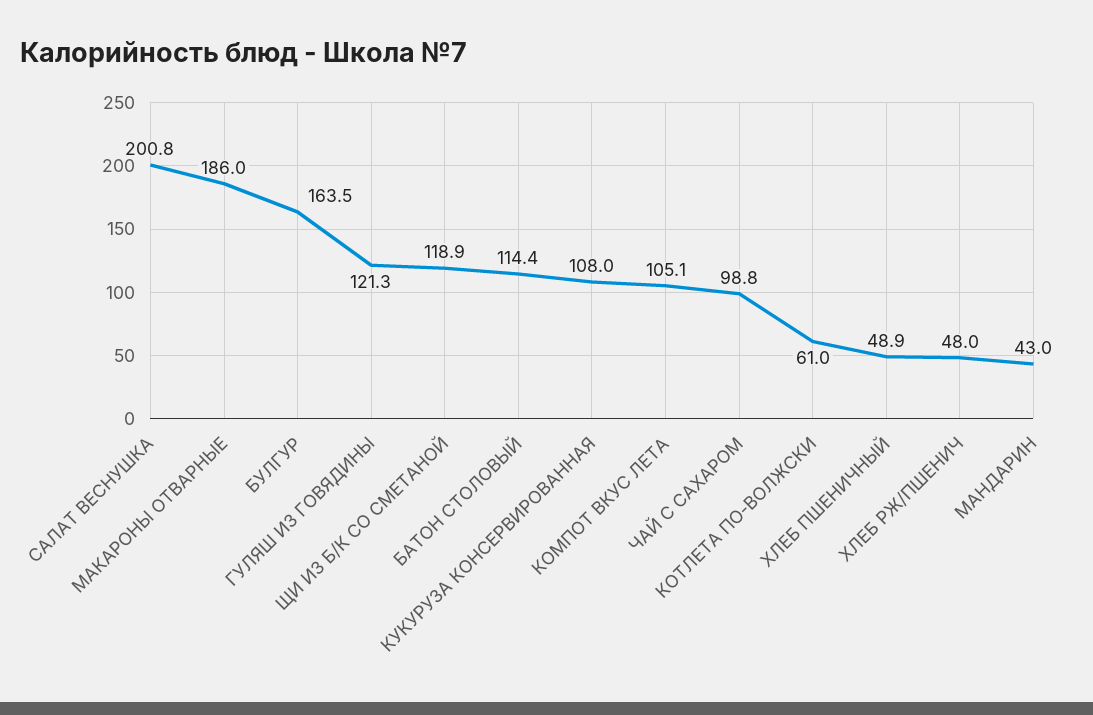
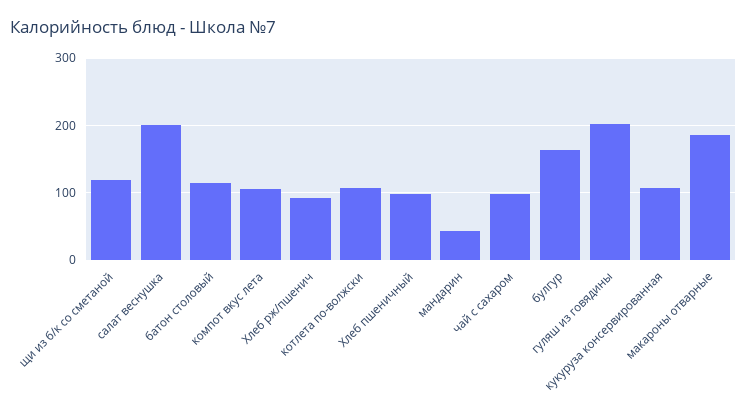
  {
    "САЛАТ ВЕСНУШКА": 200.8,
    "МАКАРОНЫ ОТВАРНЫЕ": 186,
    "БУЛГУР": 163.5,
-   "ГУЛЯШ ИЗ ГОВЯДИНЫ": 121.3,
+   "ГУЛЯШ ИЗ ГОВЯДИНЫ": 200,
    "ЩИ ИЗ Б/К СО СМЕТАНОЙ": 118.9,
    "БАТОН СТОЛОВЫЙ": 114.4,
    "КУКУРУЗА КОНСЕРВИРОВАННАЯ": 108,
    "КОМПОТ ВКУС ЛЕТА": 105.1,
    "ЧАЙ С САХАРОМ": 98.8,
-   "КОТЛЕТА ПО-ВОЛЖСКИ": 61,
+   "КОТЛЕТА ПО-ВОЛЖСКИ": 110,
-   "ХЛЕБ ПШЕНИЧНЫЙ": 48.9,
+   "ХЛЕБ ПШЕНИЧНЫЙ": 100,
-   "ХЛЕБ РЖ/ПШЕНИЧ": 48,
+   "ХЛЕБ РЖ/ПШЕНИЧ": 90,
    "МАНДАРИН": 43
  }

